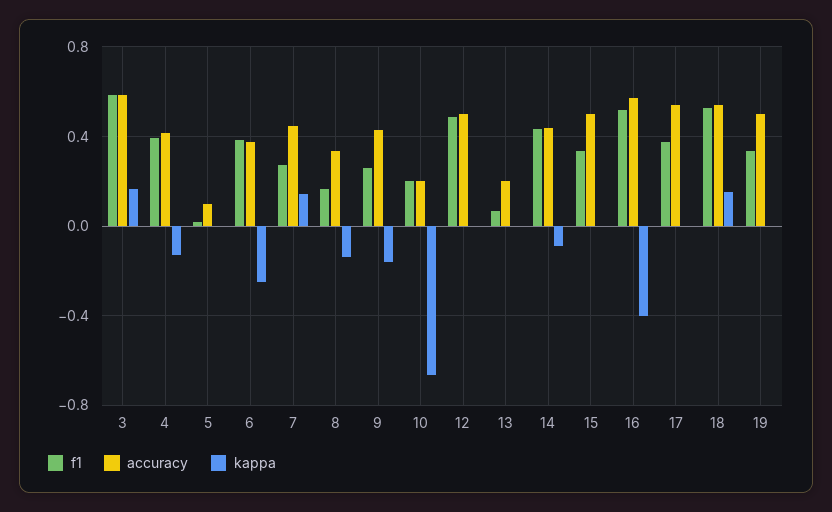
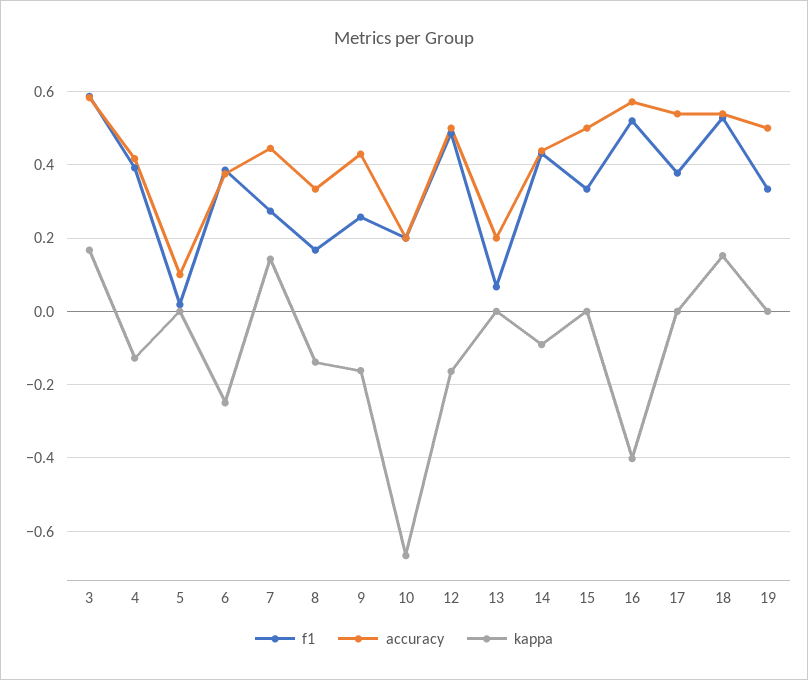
  {
    "f1": {
      "3": 0.58,
      "4": 0.4,
      "5": 0.02,
      "6": 0.38,
      "7": 0.28,
      "8": 0.16,
      "9": 0.26,
      "10": 0.2,
      "12": 0.48,
      "13": 0.06,
      "14": 0.44,
      "15": 0.34,
      "16": 0.52,
      "17": 0.38,
      "18": 0.52,
      "19": 0.34
    },
    "accuracy": {
      "3": 0.58,
      "4": 0.42,
      "5": 0.1,
      "6": 0.38,
      "7": 0.44,
      "8": 0.34,
      "9": 0.42,
      "10": 0.2,
      "12": 0.5,
      "13": 0.2,
      "14": 0.44,
      "15": 0.5,
      "16": 0.58,
      "17": 0.54,
      "18": 0.54,
      "19": 0.5
    },
    "kappa": {
      "3": 0.16,
      "4": -0.12,
      "5": 0,
      "6": -0.26,
      "7": 0.14,
      "8": -0.14,
      "9": -0.16,
      "10": -0.66,
-     "12": 0,
+     "12": -0.16,
      "13": 0,
      "14": -0.1,
      "15": 0,
      "16": -0.4,
      "17": 0,
      "18": 0.16,
      "19": 0
    }
  }

